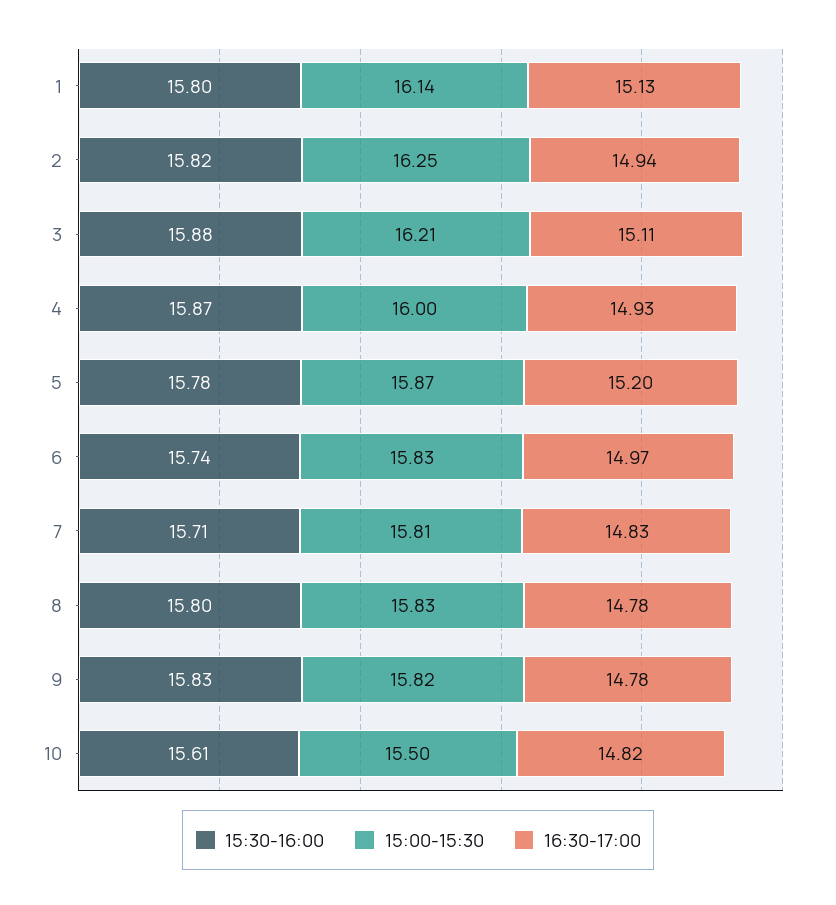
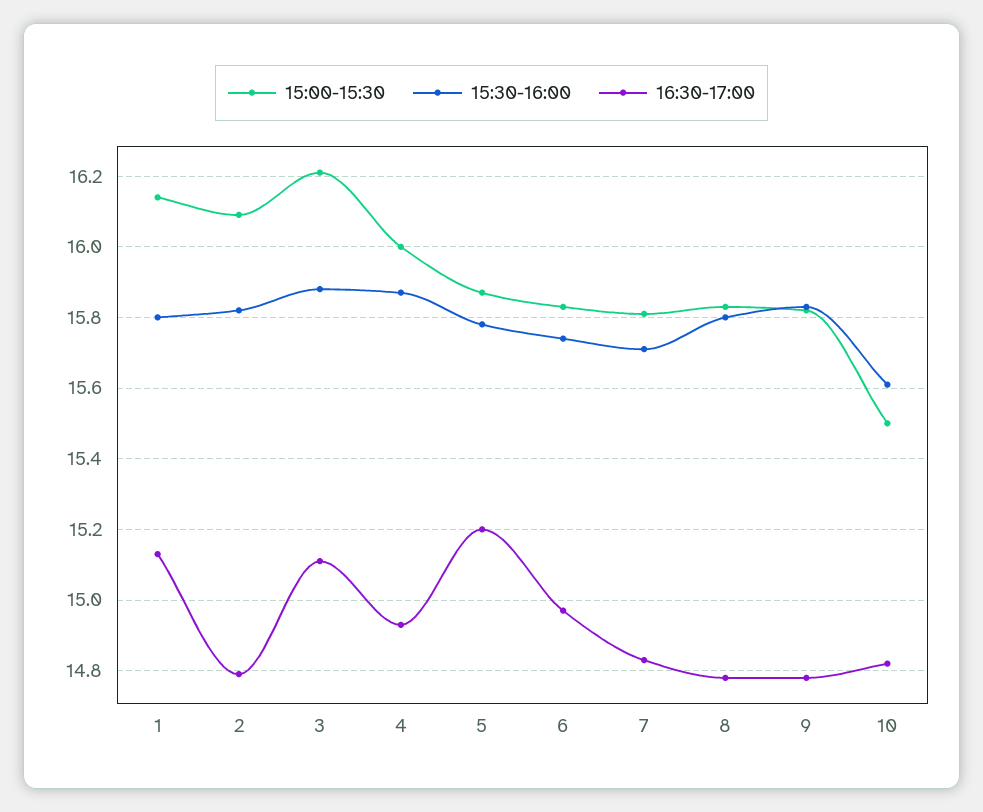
  {
    "15:30-16:00": {
      "1": 15.8,
      "2": 15.82,
      "3": 15.88,
      "4": 15.87,
      "5": 15.78,
      "6": 15.74,
      "7": 15.71,
      "8": 15.8,
      "9": 15.83,
      "10": 15.61
    },
    "15:00-15:30": {
      "1": 16.14,
-     "2": 16.25,
+     "2": 16.1,
      "3": 16.21,
      "4": 16,
      "5": 15.87,
      "6": 15.83,
      "7": 15.81,
      "8": 15.83,
      "9": 15.82,
      "10": 15.5
    },
    "16:30-17:00": {
      "1": 15.13,
-     "2": 14.94,
+     "2": 14.8,
      "3": 15.11,
      "4": 14.93,
      "5": 15.2,
      "6": 14.97,
      "7": 14.83,
      "8": 14.78,
      "9": 14.78,
      "10": 14.82
    }
  }

